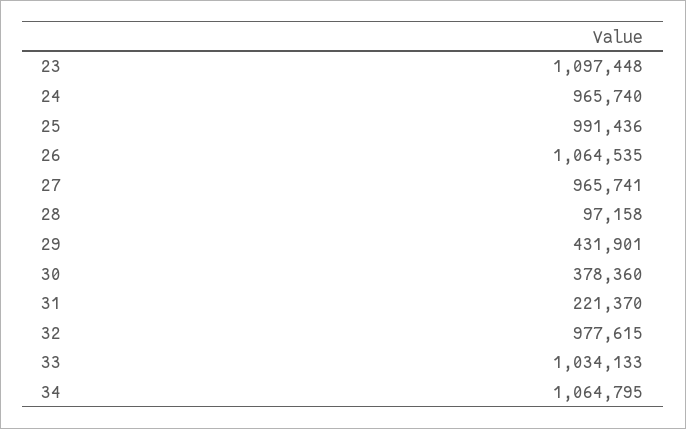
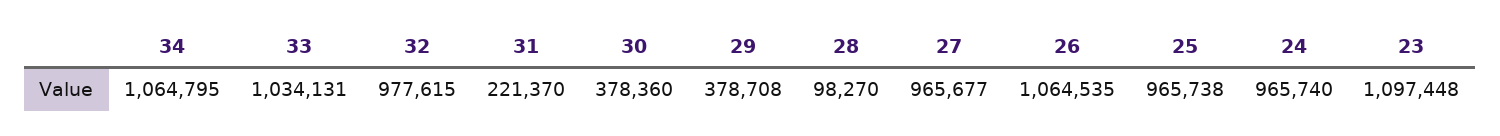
  {
    "23": 1097448,
    "24": 965740,
-   "25": 991436,
+   "25": 965738,
    "26": 1064535,
-   "27": 965741,
+   "27": 965677,
-   "28": 97158,
+   "28": 98270,
-   "29": 431901,
+   "29": 378708,
    "30": 378360,
    "31": 221370,
    "32": 977615,
-   "33": 1034133,
+   "33": 1034131,
    "34": 1064795
  }

